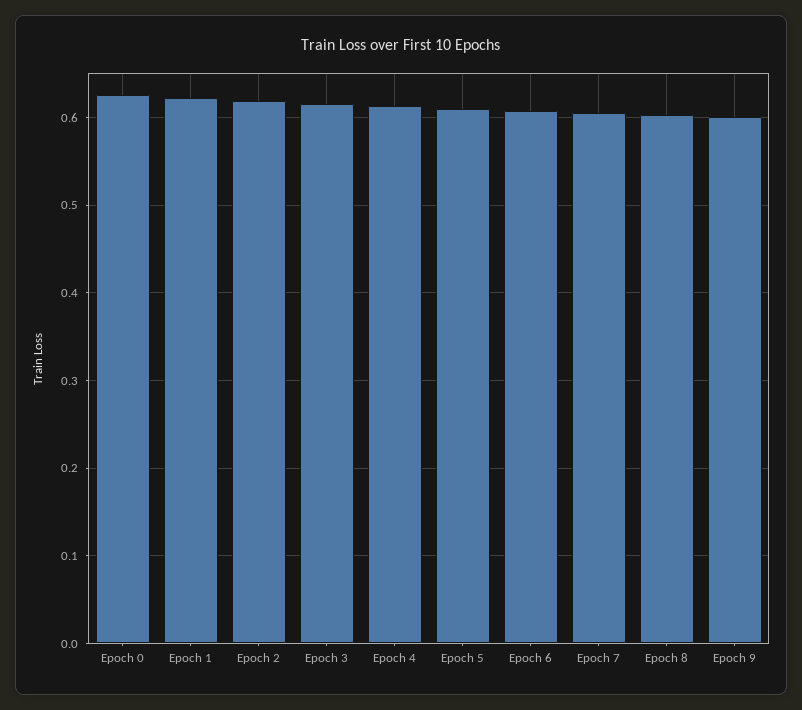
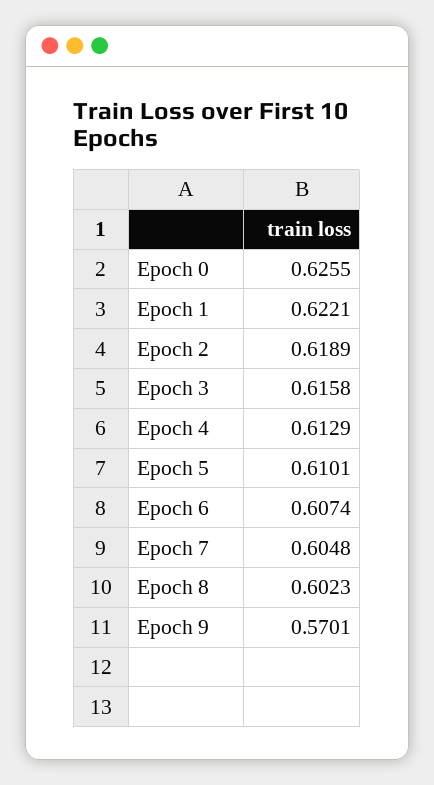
  {
    "Epoch 0": 0.6255,
    "Epoch 1": 0.6221,
    "Epoch 2": 0.6189,
    "Epoch 3": 0.6158,
    "Epoch 4": 0.6129,
    "Epoch 5": 0.6101,
    "Epoch 6": 0.6074,
    "Epoch 7": 0.6048,
    "Epoch 8": 0.6023,
-   "Epoch 9": 0.6
+   "Epoch 9": 0.5701
  }

